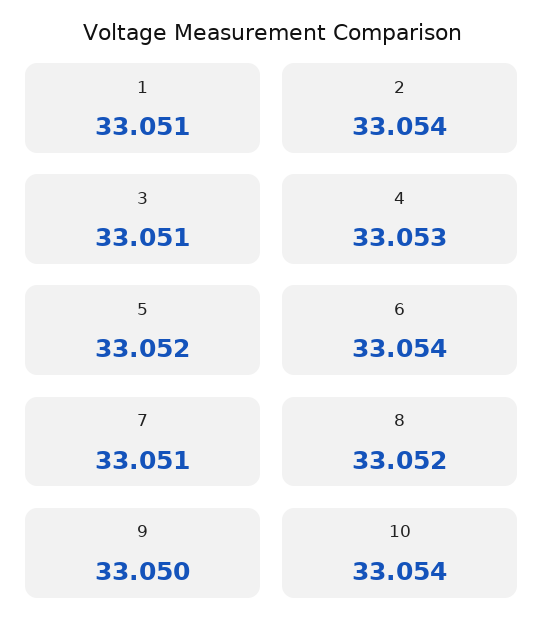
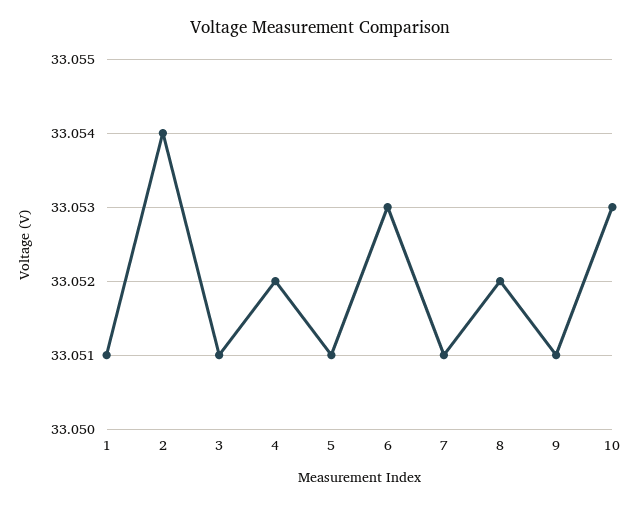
  {
    "1": 33.051,
    "2": 33.054,
    "3": 33.051,
-   "4": 33.053,
+   "4": 33.052,
-   "5": 33.052,
+   "5": 33.051,
-   "6": 33.054,
+   "6": 33.053,
    "7": 33.051,
    "8": 33.052,
-   "9": 33.05,
+   "9": 33.051,
-   "10": 33.054
+   "10": 33.053
  }

